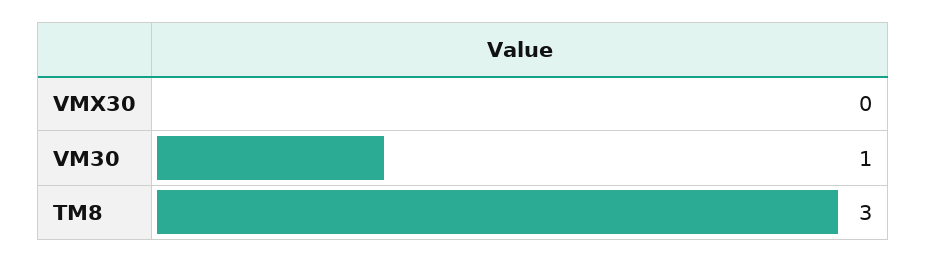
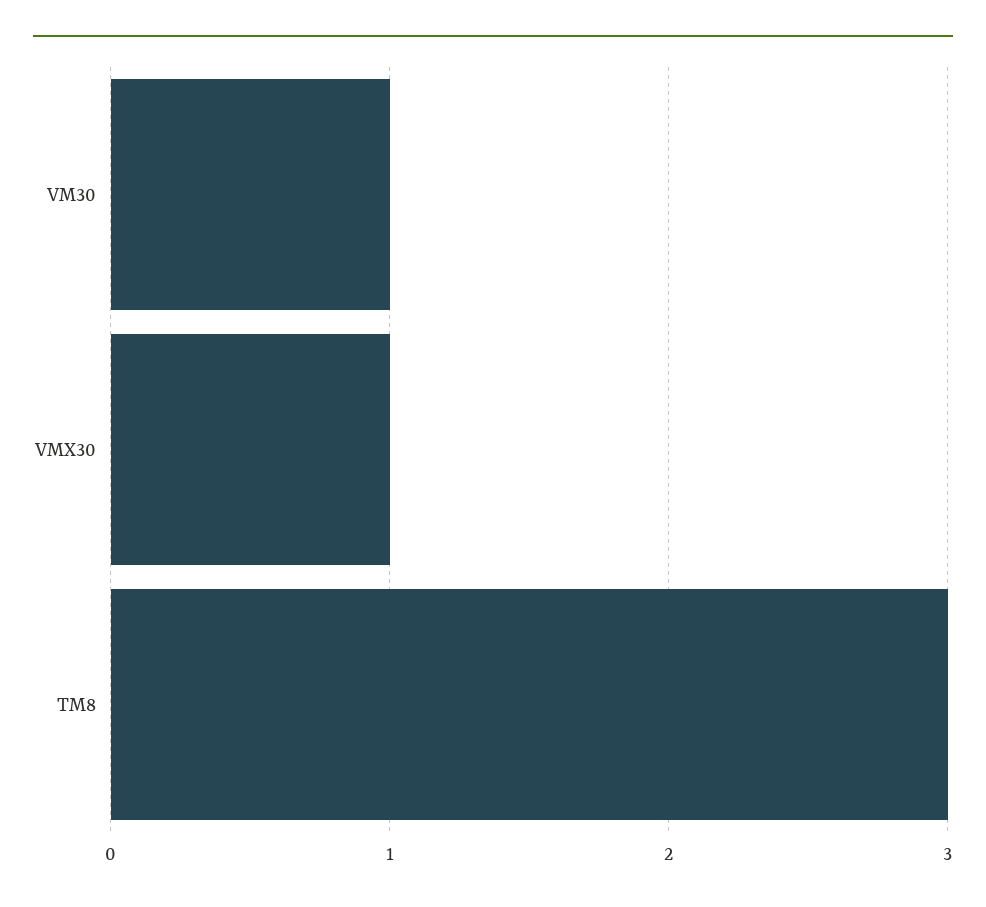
  {
-   "VMX30": 0,
+   "VMX30": 1,
    "VM30": 1,
    "TM8": 3
  }

